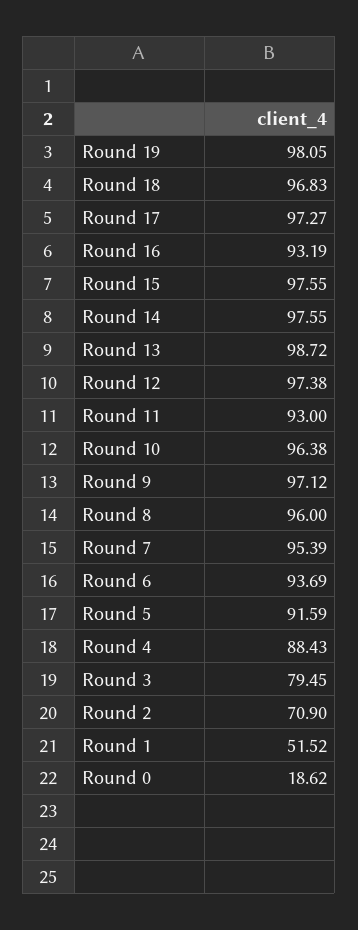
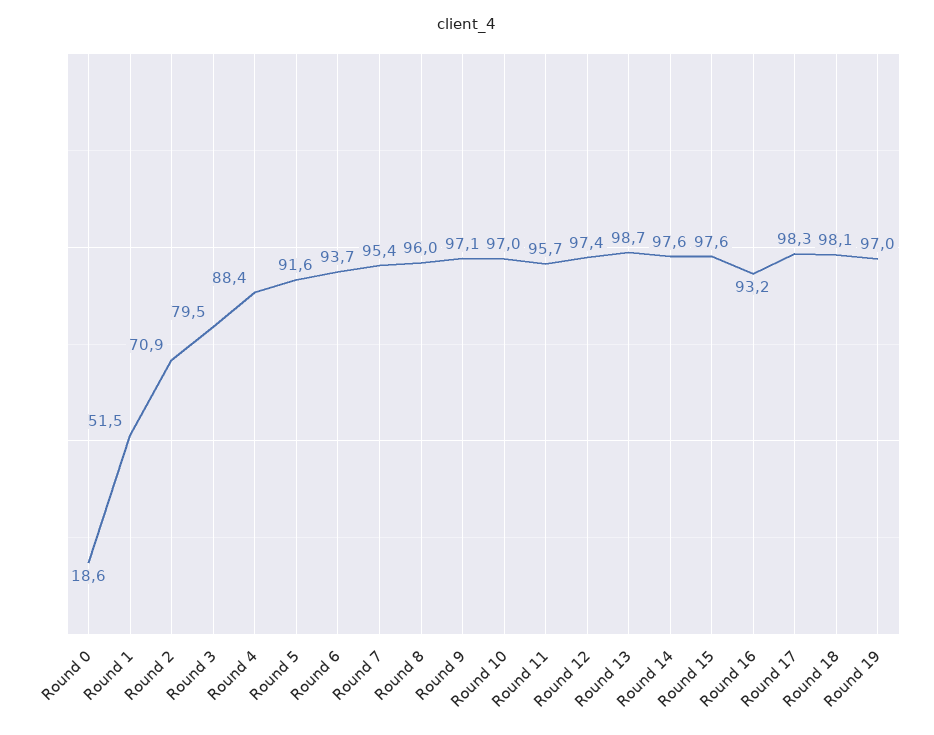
  {
-   "Round 19": 98.05,
+   "Round 19": 97,
-   "Round 18": 96.83,
+   "Round 18": 98.1,
-   "Round 17": 97.27,
+   "Round 17": 98.3,
    "Round 16": 93.19,
    "Round 15": 97.55,
    "Round 14": 97.55,
    "Round 13": 98.72,
    "Round 12": 97.38,
-   "Round 11": 93,
+   "Round 11": 95.7,
-   "Round 10": 96.38,
+   "Round 10": 97,
    "Round 9": 97.12,
    "Round 8": 96,
    "Round 7": 95.39,
    "Round 6": 93.69,
    "Round 5": 91.59,
    "Round 4": 88.43,
    "Round 3": 79.45,
    "Round 2": 70.9,
    "Round 1": 51.52,
    "Round 0": 18.62
  }

